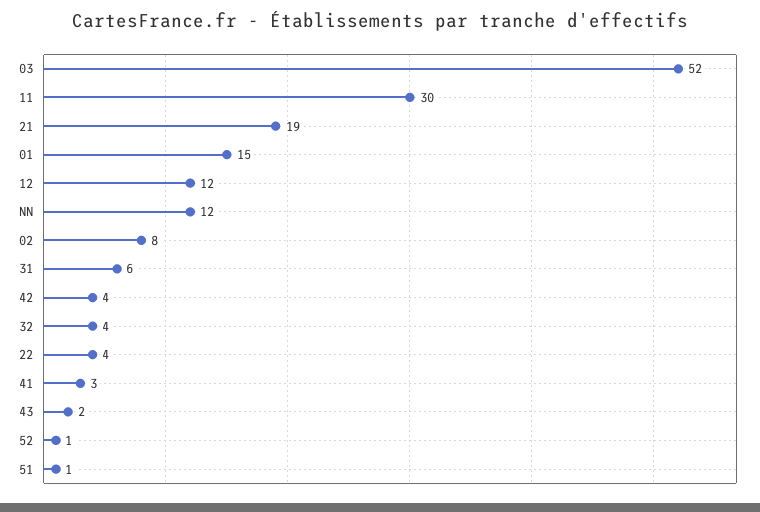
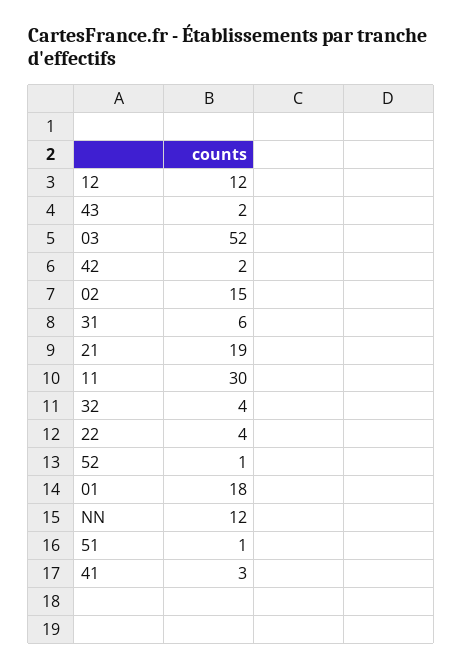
  {
    "03": 52,
    "11": 30,
    "21": 19,
-   "01": 15,
+   "01": 18,
    "12": 12,
    "NN": 12,
-   "02": 8,
+   "02": 15,
    "31": 6,
-   "42": 4,
+   "42": 2,
    "32": 4,
    "22": 4,
    "41": 3,
    "43": 2,
    "52": 1,
    "51": 1
  }

